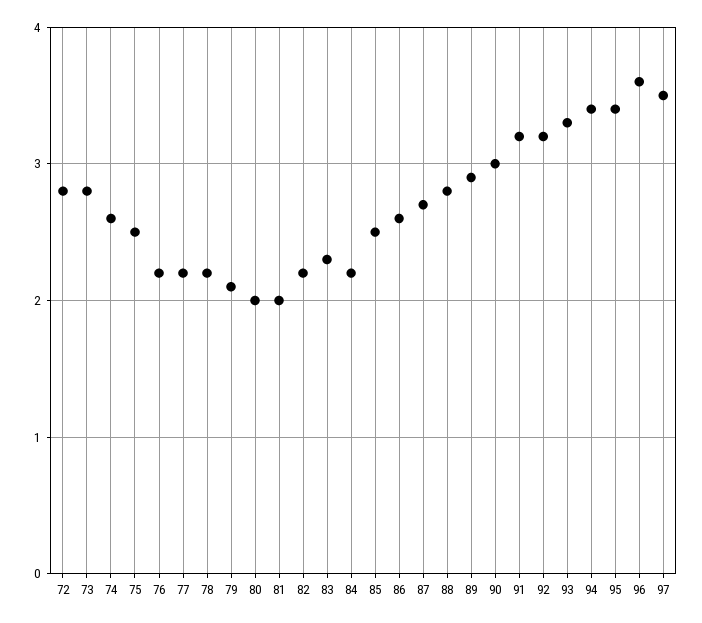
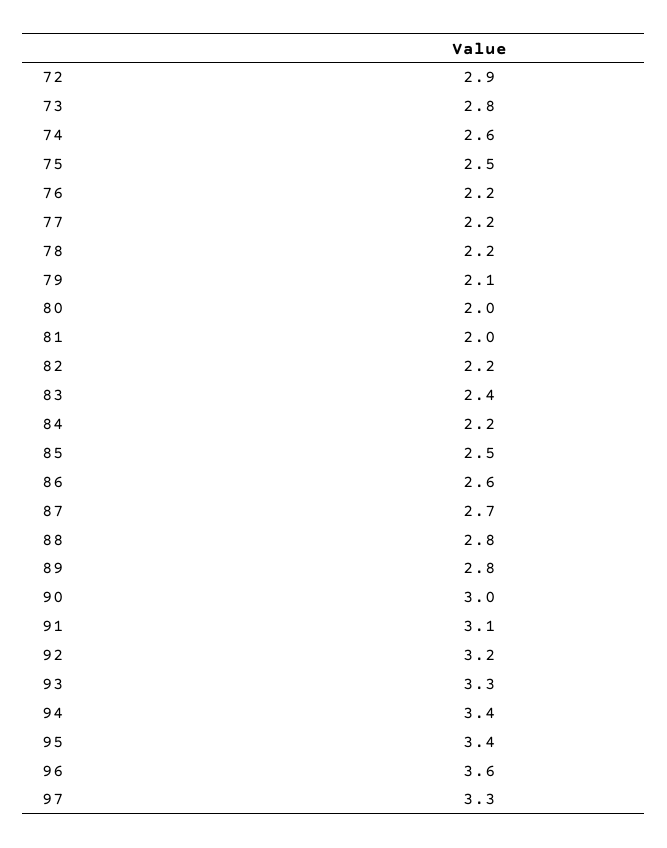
  {
-   "72": 2.8,
+   "72": 2.9,
    "73": 2.8,
    "74": 2.6,
    "75": 2.5,
    "76": 2.2,
    "77": 2.2,
    "78": 2.2,
    "79": 2.1,
    "80": 2,
    "81": 2,
    "82": 2.2,
-   "83": 2.3,
+   "83": 2.4,
    "84": 2.2,
    "85": 2.5,
    "86": 2.6,
    "87": 2.7,
    "88": 2.8,
-   "89": 2.9,
+   "89": 2.8,
    "90": 3,
-   "91": 3.2,
+   "91": 3.1,
    "92": 3.2,
    "93": 3.3,
    "94": 3.4,
    "95": 3.4,
    "96": 3.6,
-   "97": 3.5
+   "97": 3.3
  }

